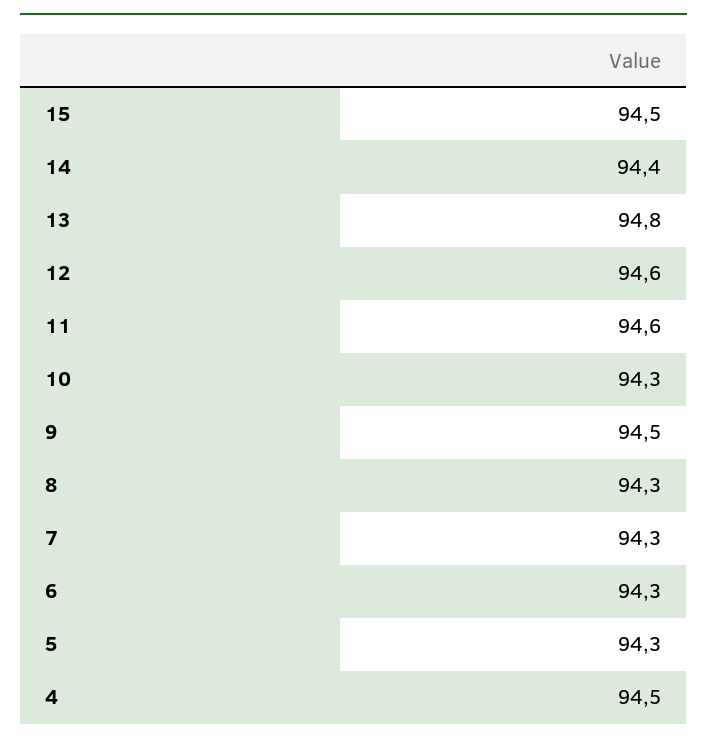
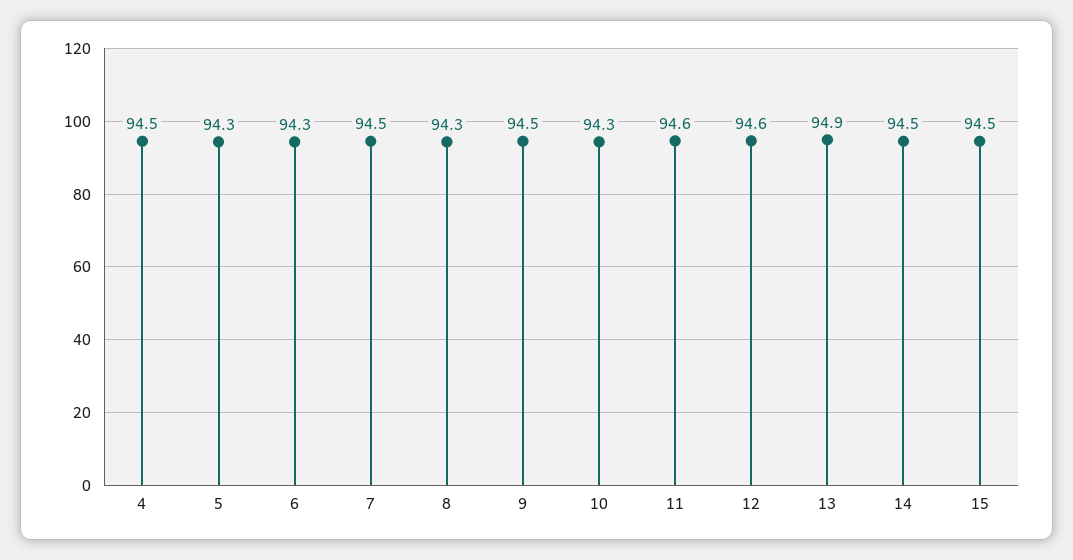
  {
    "15": 94.5,
-   "14": 94.4,
+   "14": 94.5,
-   "13": 94.8,
+   "13": 94.9,
    "12": 94.6,
    "11": 94.6,
    "10": 94.3,
    "9": 94.5,
    "8": 94.3,
-   "7": 94.3,
+   "7": 94.5,
    "6": 94.3,
    "5": 94.3,
    "4": 94.5
  }

